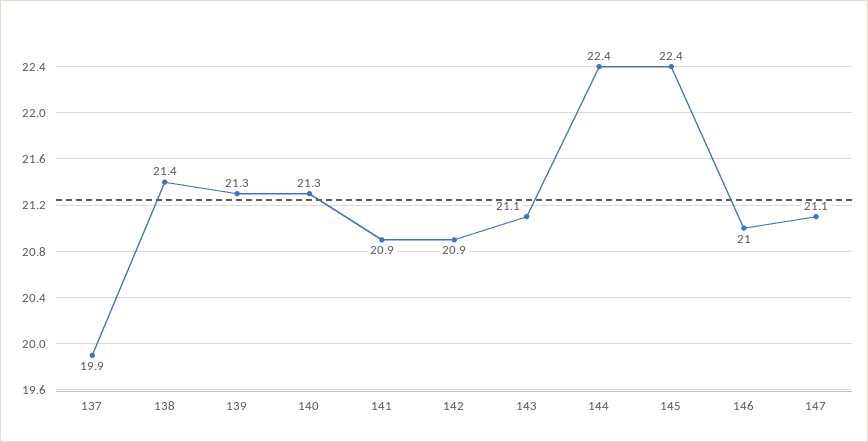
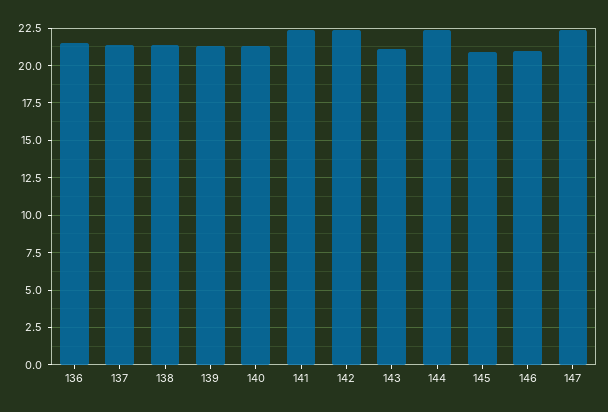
  {
-   "137": 19.9,
+   "137": 21.5,
    "138": 21.4,
    "139": 21.3,
    "140": 21.3,
-   "141": 20.9,
+   "141": 22.5,
-   "142": 20.9,
+   "142": 22.5,
    "143": 21.1,
    "144": 22.4,
-   "145": 22.4,
+   "145": 21,
    "146": 21,
-   "147": 21.1
+   "147": 22.5,
+   "136": 21.5
  }

